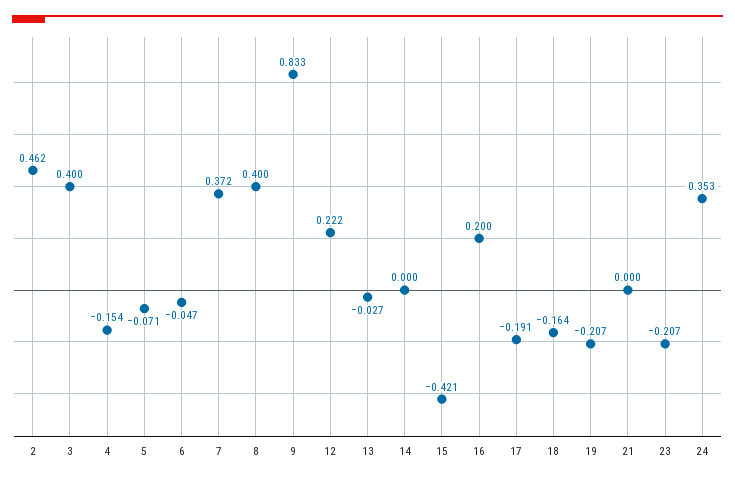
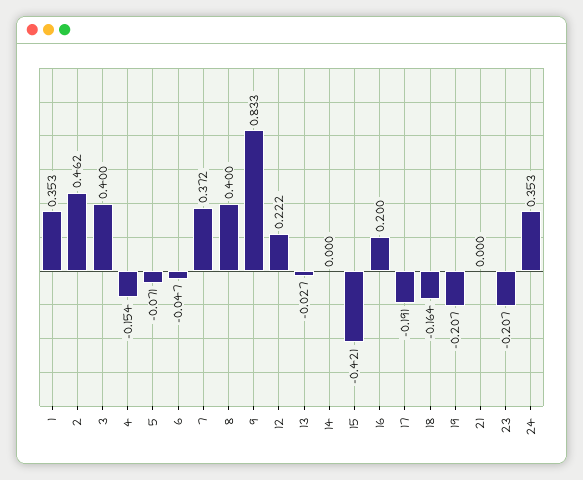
  {
    "2": 0.462,
    "3": 0.4,
    "4": -0.154,
    "5": -0.071,
    "6": -0.047,
    "7": 0.372,
    "8": 0.4,
    "9": 0.833,
    "12": 0.222,
    "13": -0.027,
    "14": 0,
    "15": -0.421,
    "16": 0.2,
    "17": -0.191,
    "18": -0.164,
    "19": -0.207,
    "21": 0,
    "23": -0.207,
-   "24": 0.353
+   "24": 0.353,
+   "1": 0.353
  }

